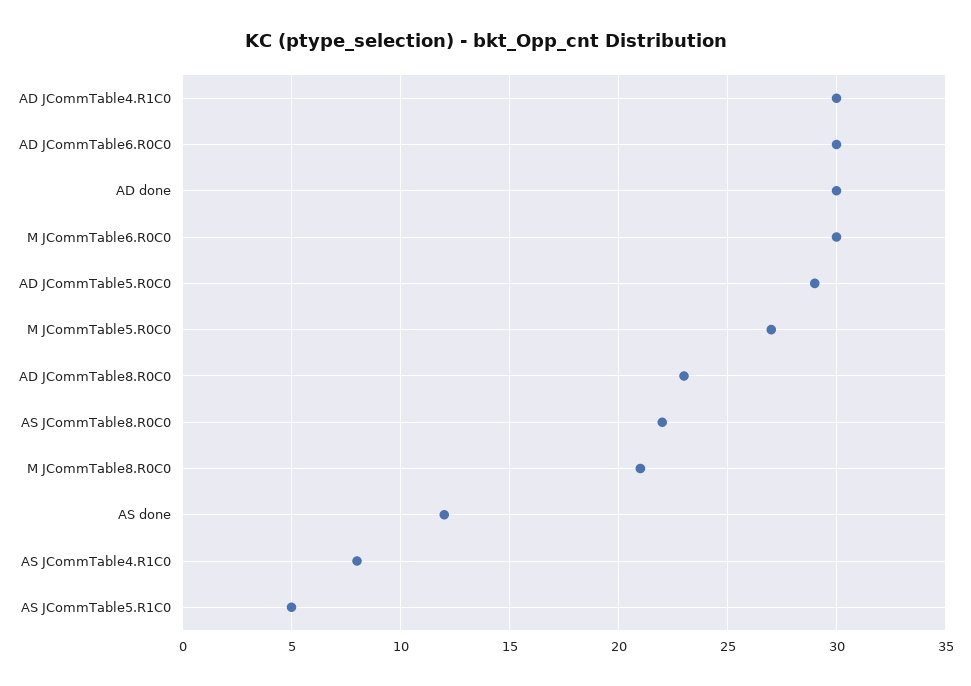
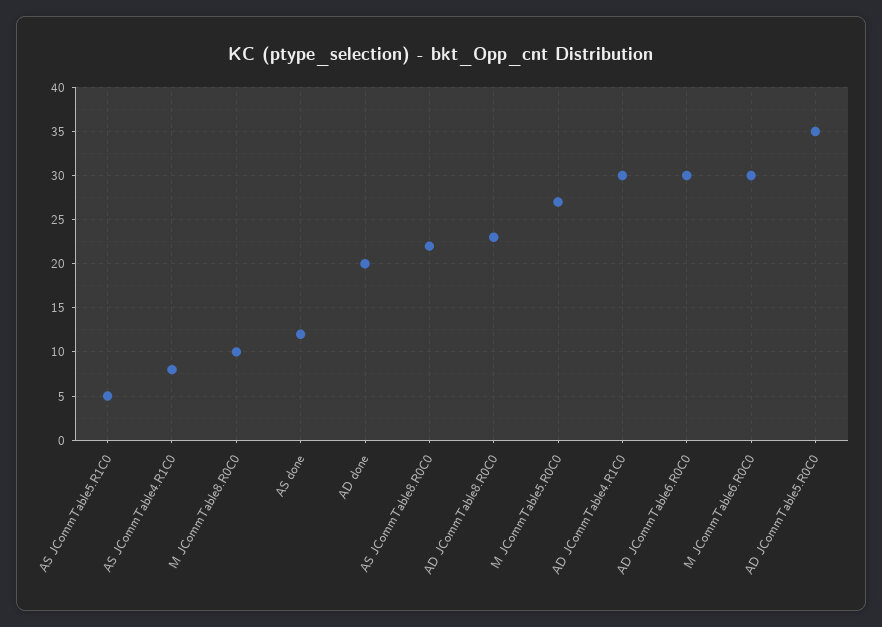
  {
    "AD JCommTable4.R1C0": 30,
    "AD JCommTable6.R0C0": 30,
-   "AD done": 30,
+   "AD done": 20,
    "M JCommTable6.R0C0": 30,
-   "AD JCommTable5.R0C0": 29,
+   "AD JCommTable5.R0C0": 35,
    "M JCommTable5.R0C0": 27,
    "AD JCommTable8.R0C0": 23,
    "AS JCommTable8.R0C0": 22,
-   "M JCommTable8.R0C0": 21,
+   "M JCommTable8.R0C0": 10,
    "AS done": 12,
    "AS JCommTable4.R1C0": 8,
    "AS JCommTable5.R1C0": 5
  }

